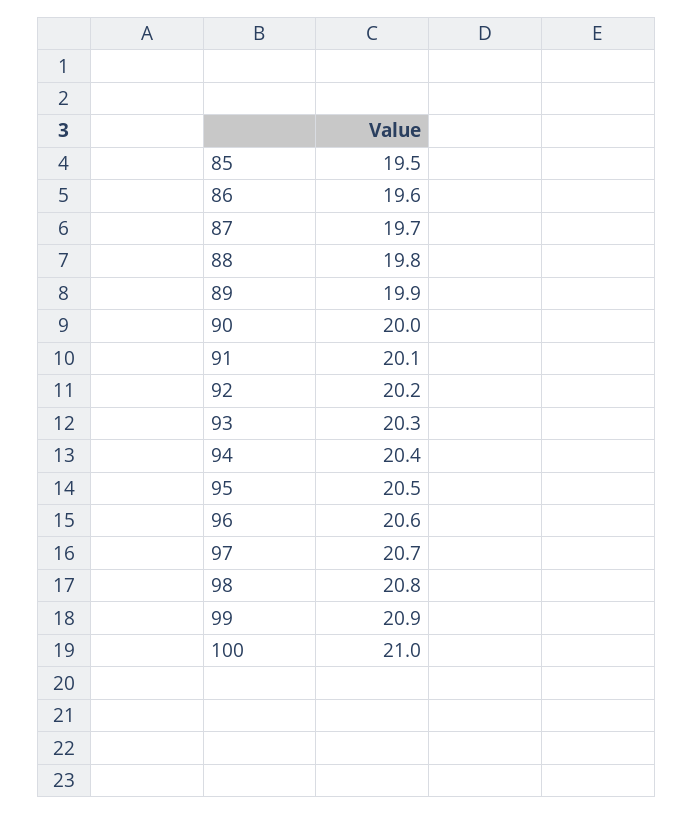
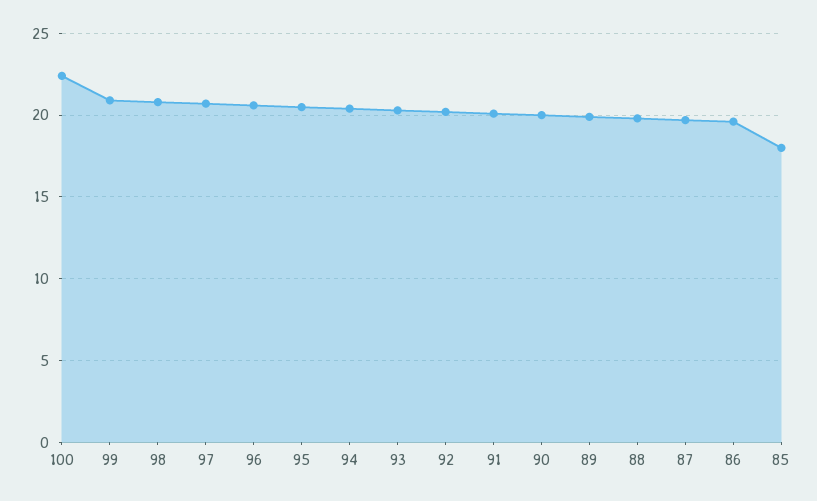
  {
-   "85": 19.5,
+   "85": 18,
    "86": 19.6,
    "87": 19.7,
    "88": 19.8,
    "89": 19.9,
    "90": 20,
    "91": 20.1,
    "92": 20.2,
    "93": 20.3,
    "94": 20.4,
    "95": 20.5,
    "96": 20.6,
    "97": 20.7,
    "98": 20.8,
    "99": 20.9,
-   "100": 21
+   "100": 22.5
  }

